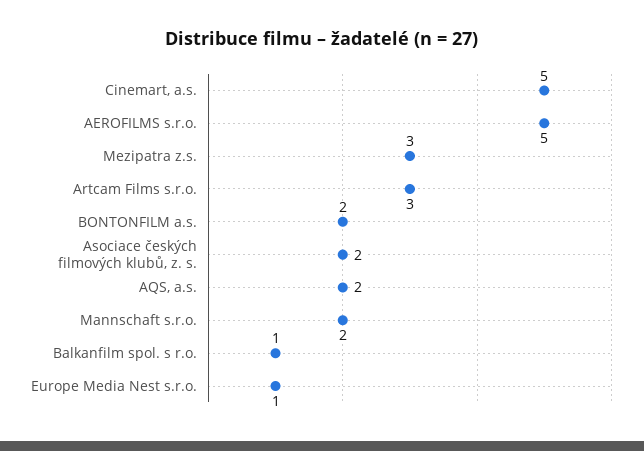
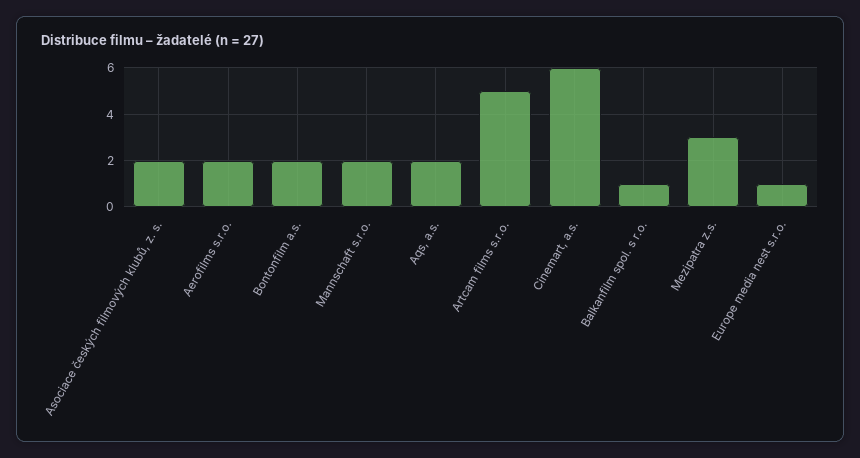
  {
-   "Cinemart, a.s.": 5,
+   "Cinemart, a.s.": 6,
-   "AEROFILMS s.r.o.": 5,
+   "AEROFILMS s.r.o.": 2,
    "Mezipatra z.s.": 3,
-   "Artcam Films s.r.o.": 3,
+   "Artcam Films s.r.o.": 5,
    "BONTONFILM a.s.": 2,
    "Asociace českých filmových klubů, z. s.": 2,
    "AQS, a.s.": 2,
    "Mannschaft s.r.o.": 2,
    "Balkanfilm spol. s r.o.": 1,
    "Europe Media Nest s.r.o.": 1
  }

